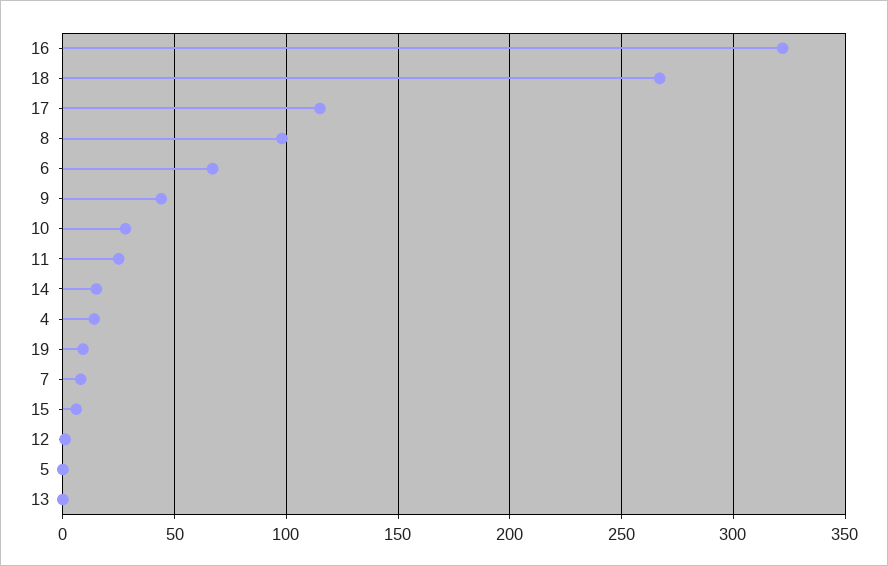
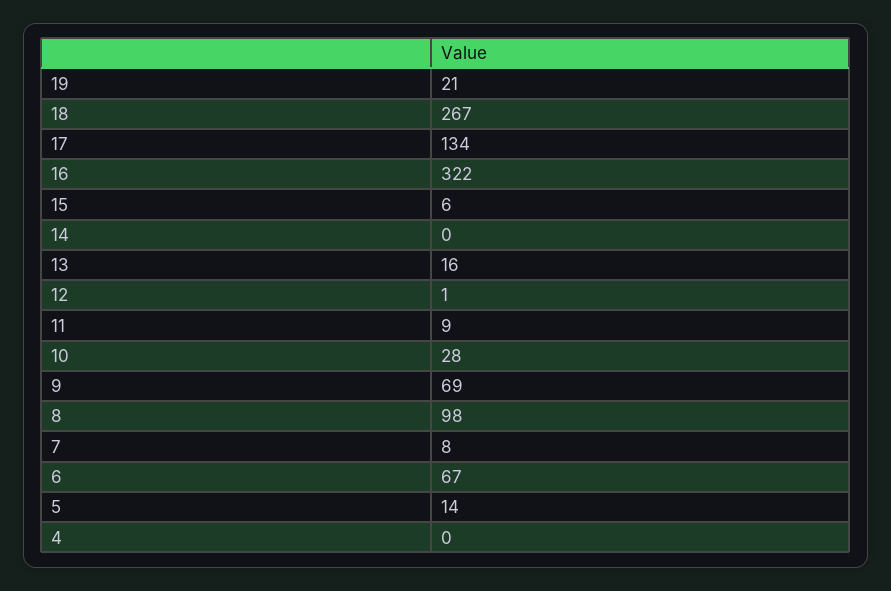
  {
    "16": 322,
    "18": 267,
-   "17": 115,
+   "17": 134,
    "8": 98,
    "6": 67,
-   "9": 45,
+   "9": 69,
    "10": 28,
-   "11": 25,
+   "11": 9,
-   "14": 15,
+   "14": 0,
-   "4": 15,
+   "4": 0,
-   "19": 10,
+   "19": 21,
    "7": 8,
    "15": 6,
    "12": 1,
-   "5": 0,
+   "5": 14,
-   "13": 0
+   "13": 16
  }

